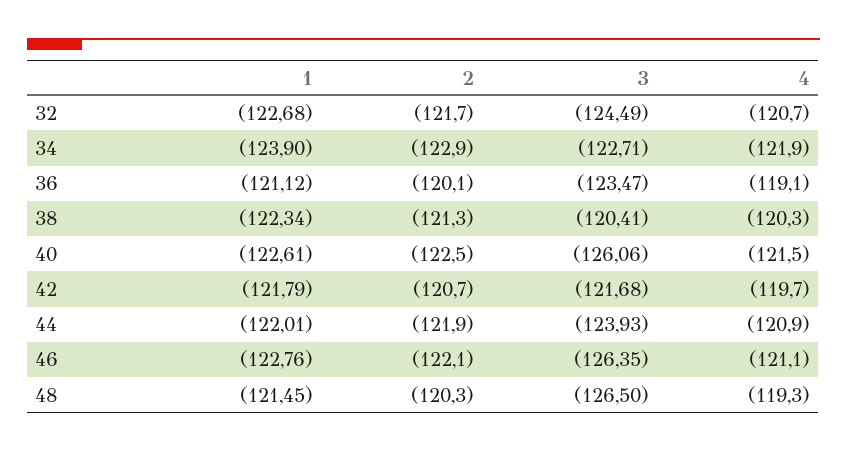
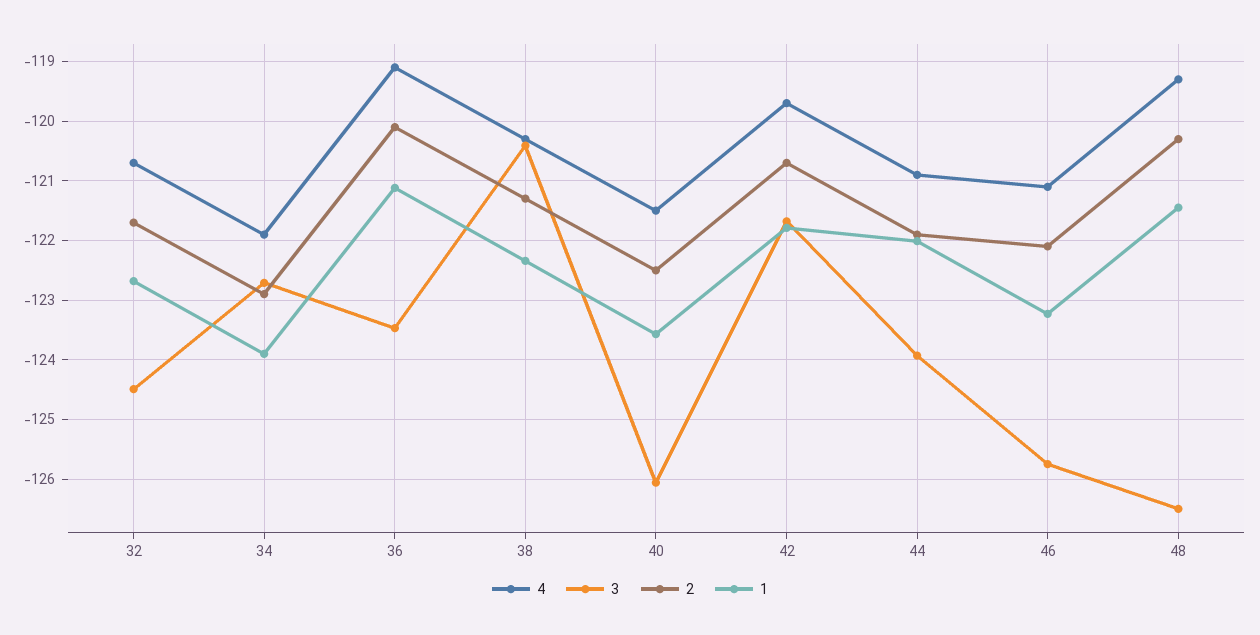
  {
    "1": {
      "32": -122.68,
      "34": -123.9,
      "36": -121.12,
      "38": -122.34,
-     "40": -122.61,
+     "40": -123.6,
      "42": -121.79,
      "44": -122.01,
-     "46": -122.76,
+     "46": -123.2,
      "48": -121.45
    },
    "2": {
      "32": -121.7,
      "34": -122.9,
      "36": -120.1,
      "38": -121.3,
      "40": -122.5,
      "42": -120.7,
      "44": -121.9,
      "46": -122.1,
      "48": -120.3
    },
    "3": {
      "32": -124.49,
      "34": -122.71,
      "36": -123.47,
      "38": -120.41,
      "40": -126.06,
      "42": -121.68,
      "44": -123.93,
-     "46": -126.35,
+     "46": -125.8,
      "48": -126.5
    },
    "4": {
      "32": -120.7,
      "34": -121.9,
      "36": -119.1,
      "38": -120.3,
      "40": -121.5,
      "42": -119.7,
      "44": -120.9,
      "46": -121.1,
      "48": -119.3
    }
  }

